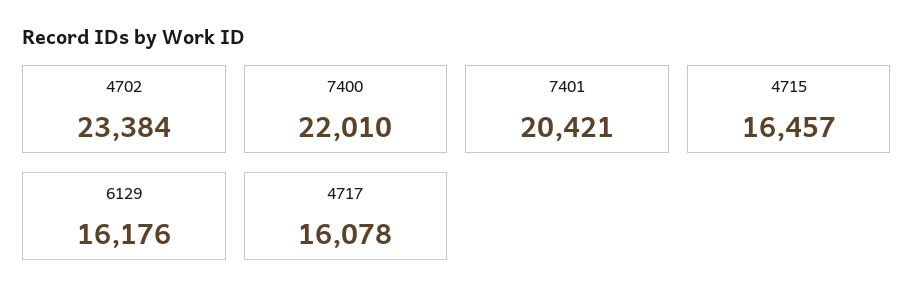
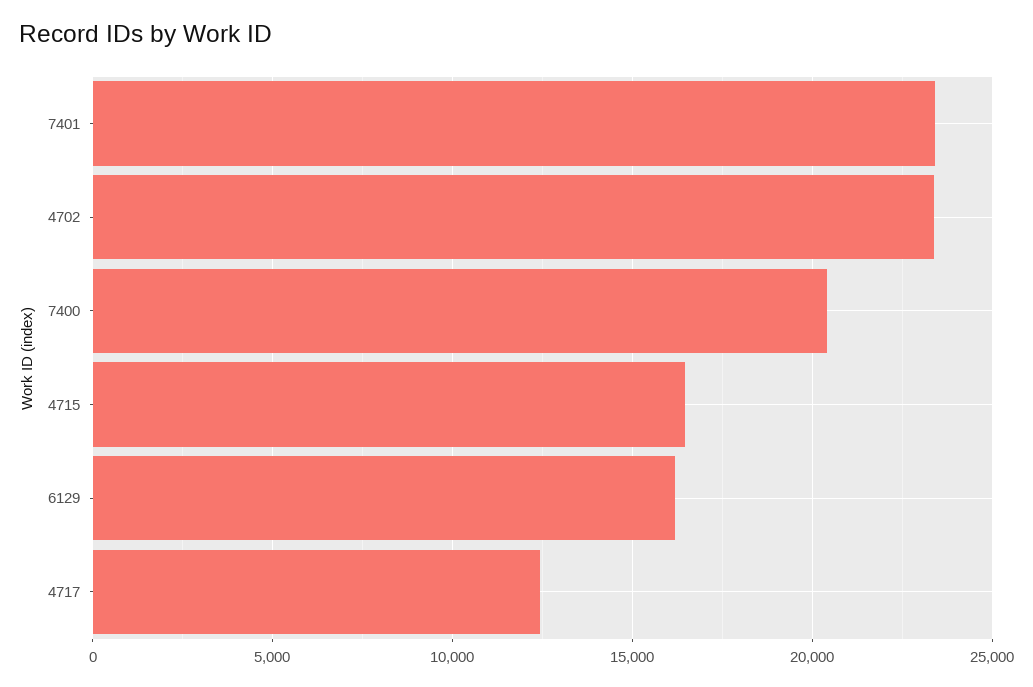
  {
    "4702": 23384,
-   "7400": 22010,
+   "7400": 20500,
-   "7401": 20421,
+   "7401": 23500,
    "4715": 16457,
    "6129": 16176,
-   "4717": 16078
+   "4717": 12500
  }

